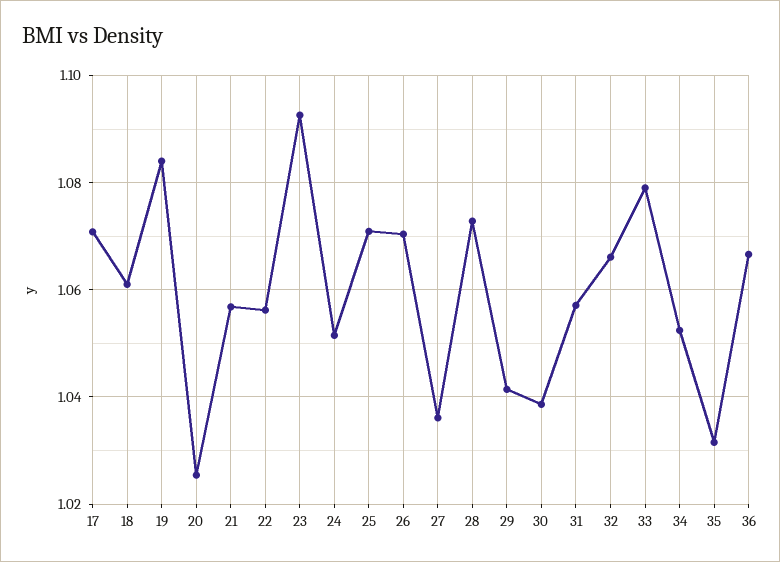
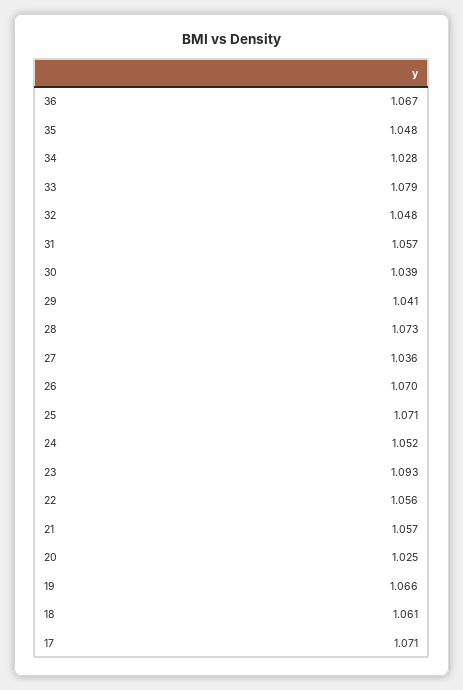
  {
    "17": 1.071,
    "18": 1.061,
-   "19": 1.084,
+   "19": 1.066,
    "20": 1.025,
    "21": 1.057,
    "22": 1.056,
    "23": 1.093,
    "24": 1.052,
    "25": 1.071,
    "26": 1.07,
    "27": 1.036,
    "28": 1.073,
    "29": 1.041,
    "30": 1.039,
    "31": 1.057,
-   "32": 1.066,
+   "32": 1.048,
    "33": 1.079,
-   "34": 1.052,
+   "34": 1.028,
-   "35": 1.032,
+   "35": 1.048,
    "36": 1.067
  }

